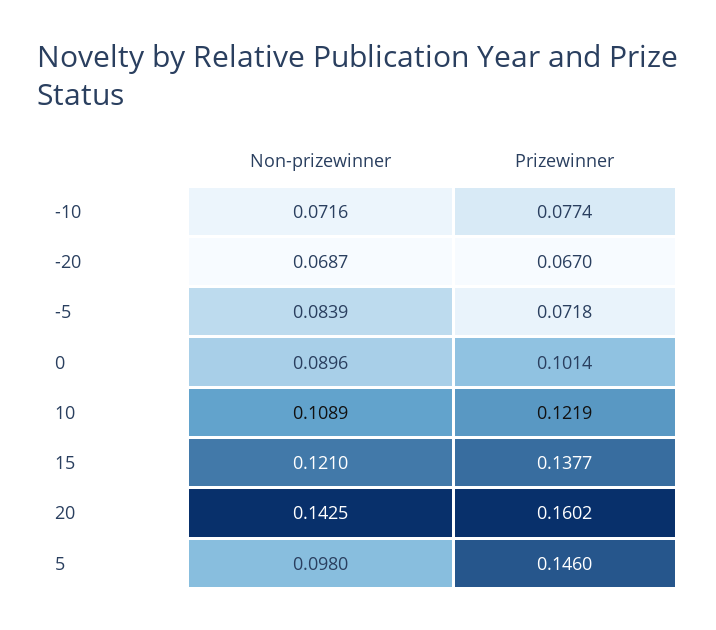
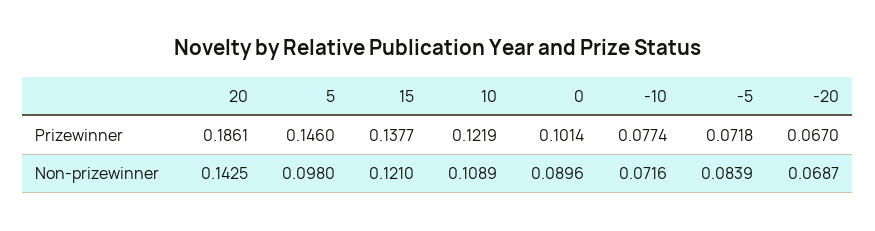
  {
    "Non-prizewinner": {
      "-10": 0.0716,
      "-20": 0.0687,
      "-5": 0.0839,
      "0": 0.0896,
      "10": 0.1089,
      "15": 0.121,
      "20": 0.1425,
      "5": 0.098
    },
    "Prizewinner": {
      "-10": 0.0774,
      "-20": 0.067,
      "-5": 0.0718,
      "0": 0.1014,
      "10": 0.1219,
      "15": 0.1377,
-     "20": 0.1602,
+     "20": 0.1861,
      "5": 0.146
    }
  }

